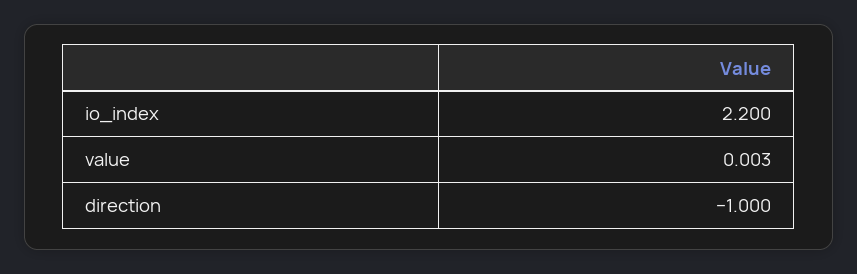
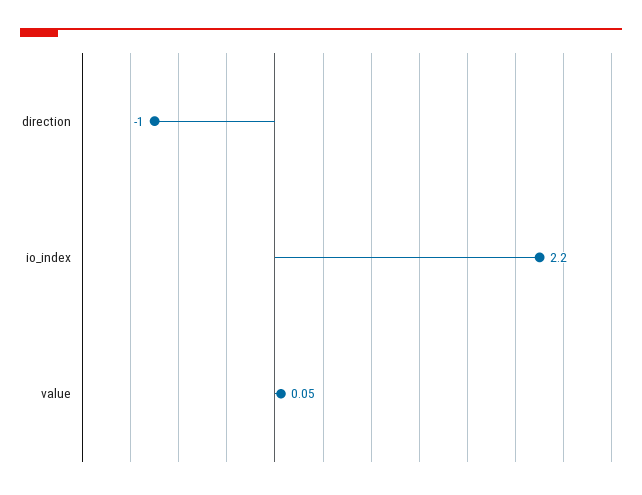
  {
    "io_index": 2.2,
-   "value": 0.003,
+   "value": 0.05,
    "direction": -1
  }

